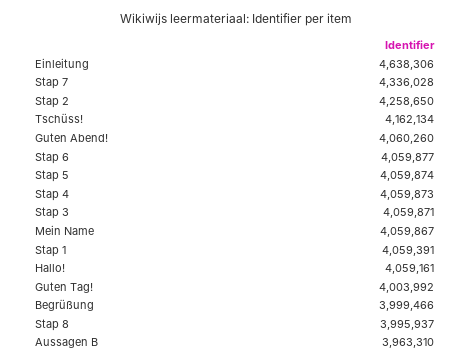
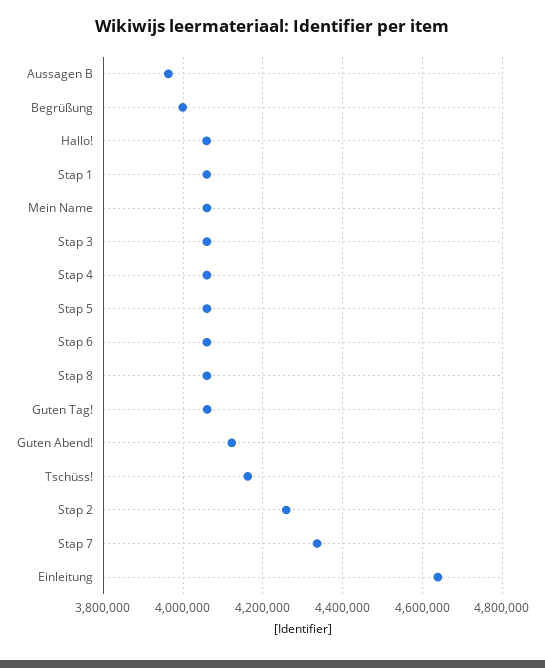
  {
    "Einleitung": 4638306,
    "Stap 7": 4336028,
    "Stap 2": 4258650,
    "Tschüss!": 4162134,
-   "Guten Abend!": 4060260,
+   "Guten Abend!": 4120000,
    "Stap 6": 4059877,
    "Stap 5": 4059874,
    "Stap 4": 4059873,
    "Stap 3": 4059871,
    "Mein Name": 4059867,
    "Stap 1": 4059391,
    "Hallo!": 4059161,
-   "Guten Tag!": 4003992,
+   "Guten Tag!": 4060000,
    "Begrüßung": 3999466,
-   "Stap 8": 3995937,
+   "Stap 8": 4060000,
    "Aussagen B": 3963310
  }

